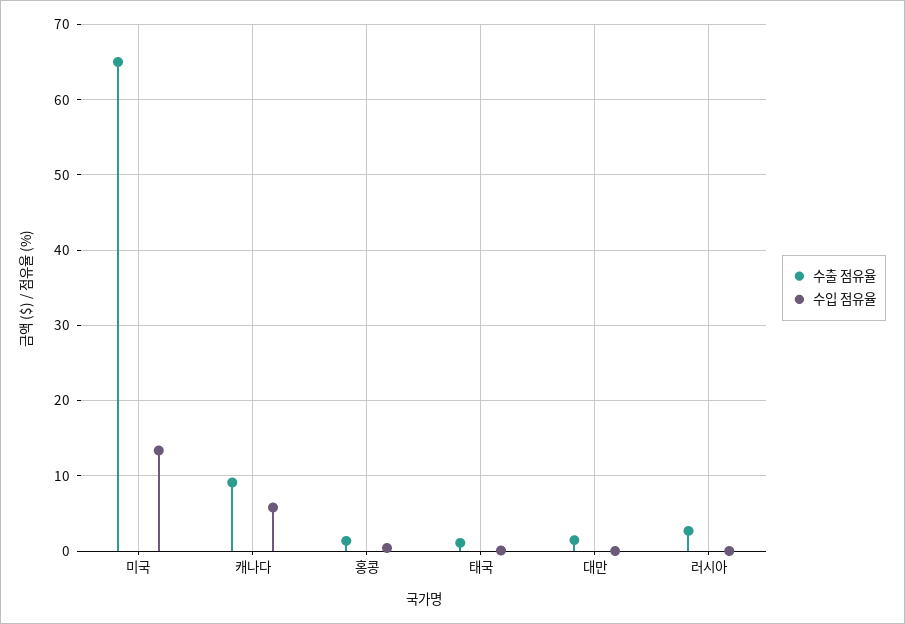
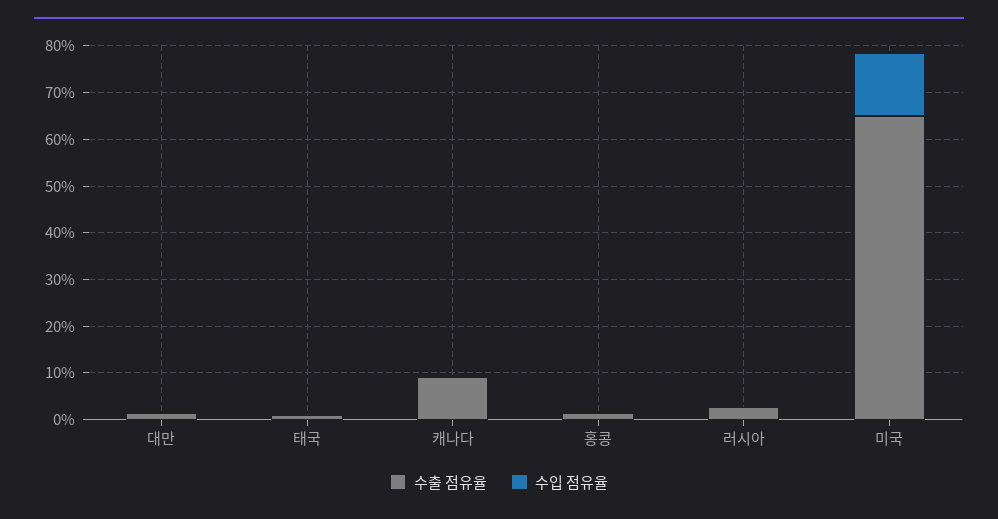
  {
    "수출 점유율": {
      "미국": 65,
      "캐나다": 9,
      "홍콩": 1,
      "태국": 1,
      "대만": 1,
      "러시아": 3
    },
    "수입 점유율": {
      "미국": 13,
-     "캐나다": 6,
+     "캐나다": 0,
      "홍콩": 0,
      "태국": 0,
      "대만": 0,
      "러시아": 0
    }
  }

